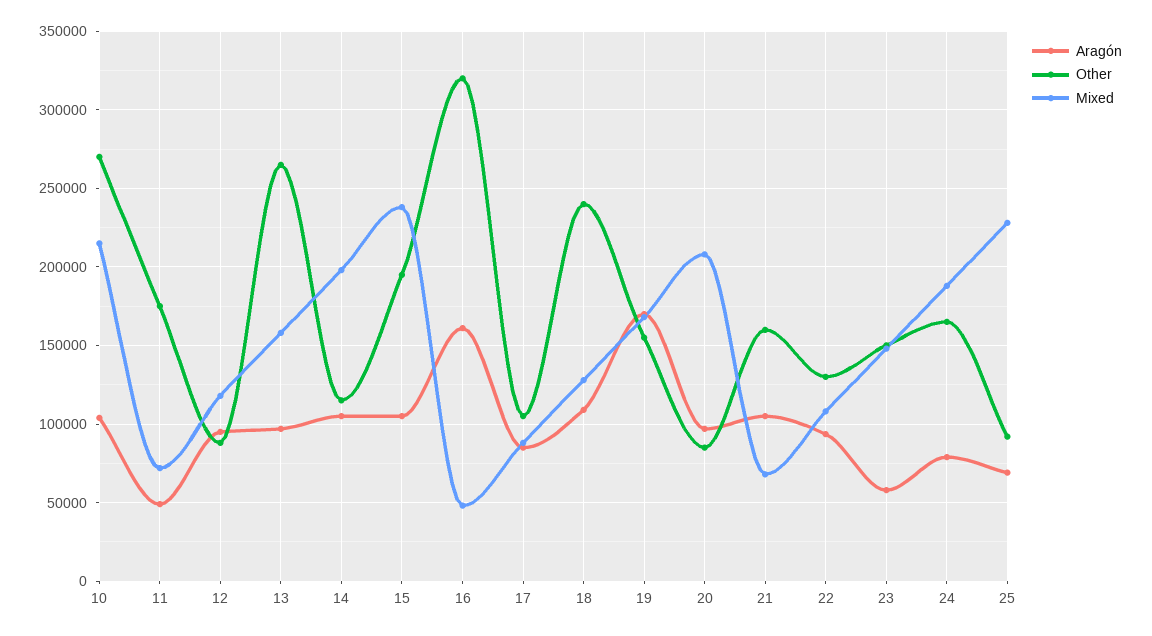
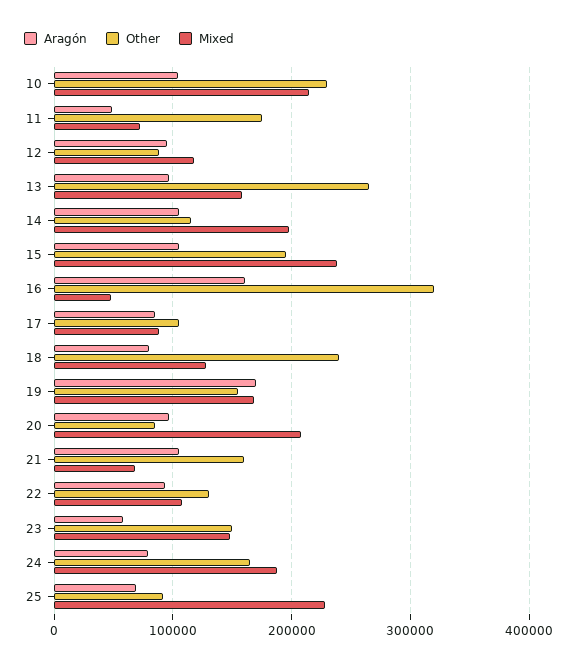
  {
    "Aragón": {
      "10": 105000,
      "11": 50000,
      "12": 95000,
      "13": 95000,
      "14": 105000,
      "15": 105000,
      "16": 160000,
      "17": 85000,
-     "18": 110000,
+     "18": 80000,
      "19": 170000,
      "20": 95000,
      "21": 105000,
      "22": 95000,
      "23": 60000,
      "24": 80000,
      "25": 70000
    },
    "Other": {
-     "10": 270000,
+     "10": 230000,
      "11": 175000,
      "12": 90000,
      "13": 265000,
      "14": 115000,
      "15": 195000,
      "16": 320000,
      "17": 105000,
      "18": 240000,
      "19": 155000,
      "20": 85000,
      "21": 160000,
      "22": 130000,
      "23": 150000,
      "24": 165000,
      "25": 90000
    },
    "Mixed": {
      "10": 215000,
      "11": 70000,
      "12": 120000,
      "13": 160000,
      "14": 200000,
      "15": 240000,
      "16": 50000,
      "17": 90000,
      "18": 130000,
      "19": 170000,
      "20": 210000,
      "21": 70000,
      "22": 110000,
      "23": 150000,
      "24": 190000,
      "25": 230000
    }
  }

